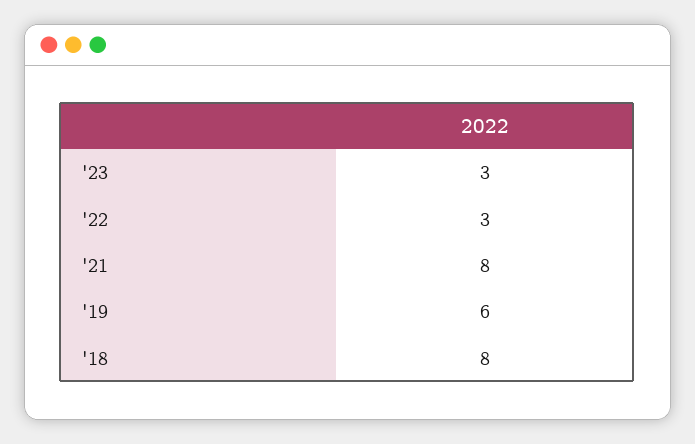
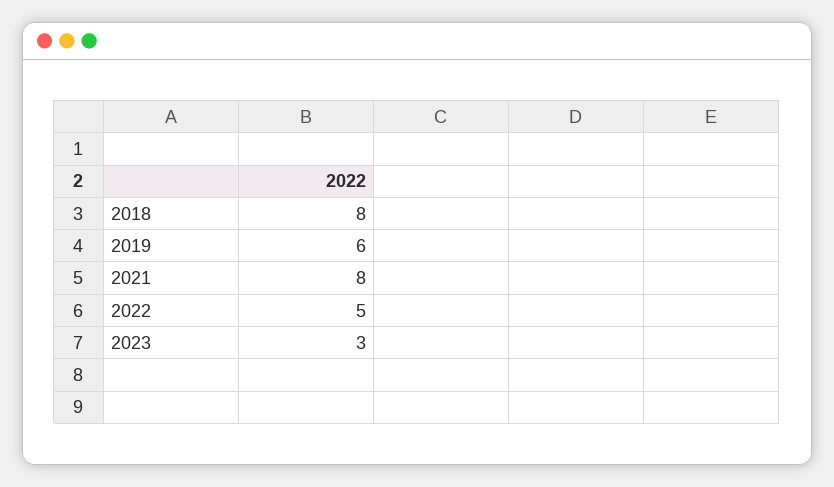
  {
    "'23": 3,
-   "'22": 3,
+   "'22": 5,
    "'21": 8,
    "'19": 6,
    "'18": 8
  }

